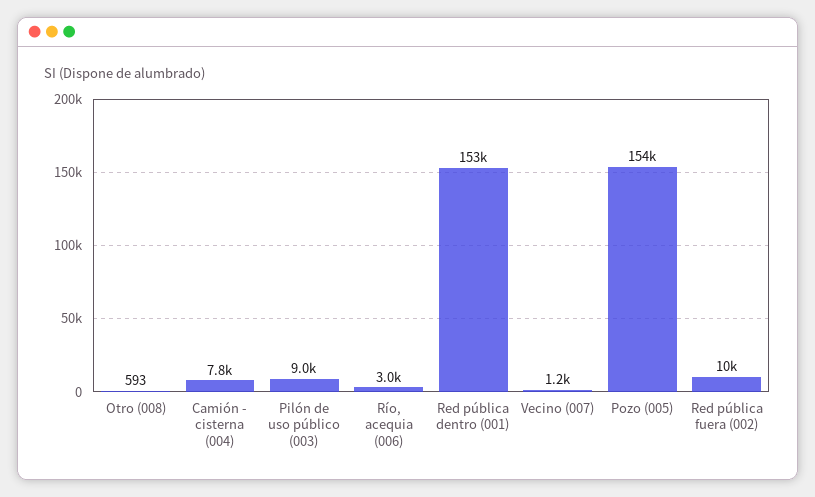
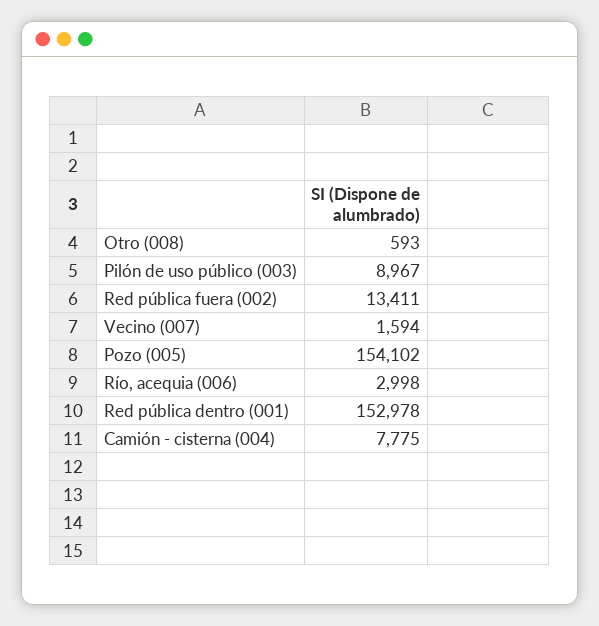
  {
    "Otro (008)": 593,
    "Camión - cisterna (004)": 7775,
    "Pilón de uso público (003)": 8967,
    "Río, acequia (006)": 2998,
    "Red pública dentro (001)": 152978,
-   "Vecino (007)": 1200,
+   "Vecino (007)": 1594,
    "Pozo (005)": 154102,
-   "Red pública fuera (002)": 10000
+   "Red pública fuera (002)": 13411
  }

